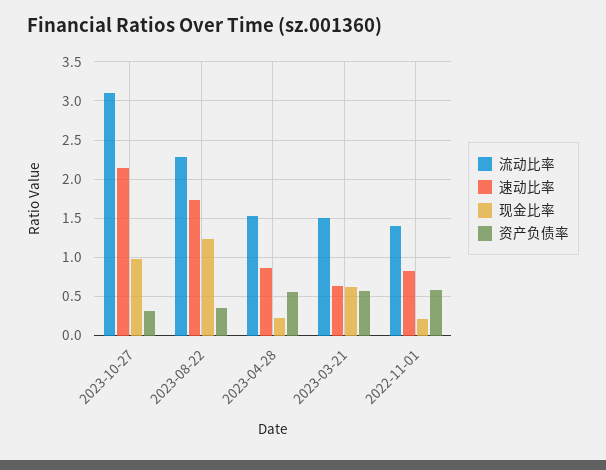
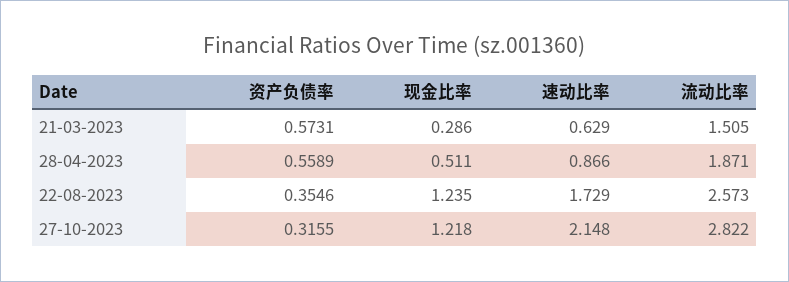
  {
    "流动比率": {
-     "2023-10-27": 3.1,
+     "2023-10-27": 2.822,
-     "2023-08-22": 2.3,
+     "2023-08-22": 2.573,
-     "2023-04-28": 1.5,
+     "2023-04-28": 1.871,
-     "2023-03-21": 1.505,
+     "2023-03-21": 1.505
-     "2022-11-01": 1.4
    },
    "速动比率": {
      "2023-10-27": 2.148,
      "2023-08-22": 1.729,
      "2023-04-28": 0.866,
-     "2023-03-21": 0.629,
+     "2023-03-21": 0.629
-     "2022-11-01": 0.8
    },
    "现金比率": {
-     "2023-10-27": 1,
+     "2023-10-27": 1.218,
      "2023-08-22": 1.235,
-     "2023-04-28": 0.2,
+     "2023-04-28": 0.511,
-     "2023-03-21": 0.6,
+     "2023-03-21": 0.286
-     "2022-11-01": 0.2
    },
    "资产负债率": {
      "2023-10-27": 0.3155,
      "2023-08-22": 0.3546,
      "2023-04-28": 0.5589,
-     "2023-03-21": 0.5731,
+     "2023-03-21": 0.5731
-     "2022-11-01": 0.6
    }
  }

